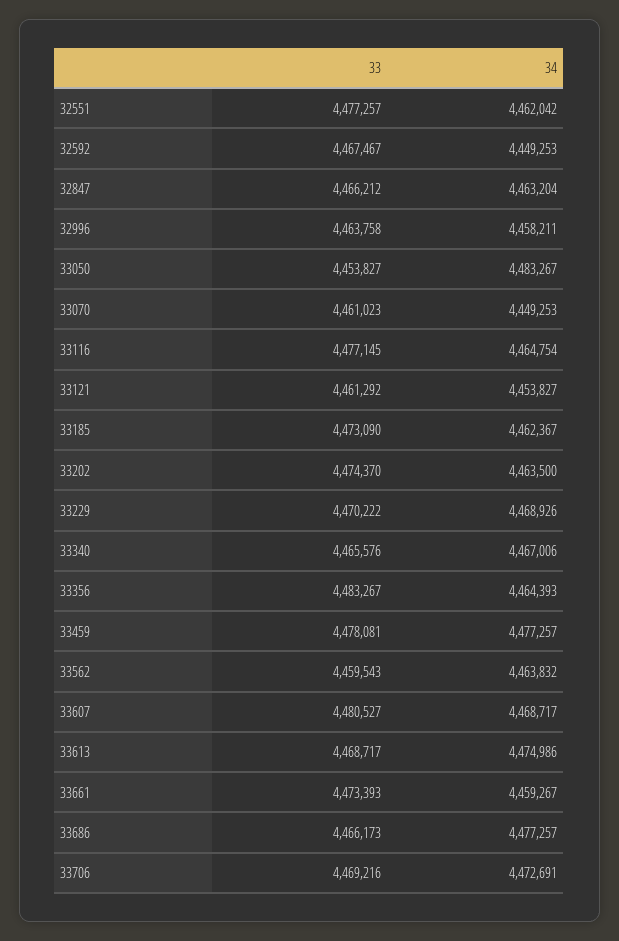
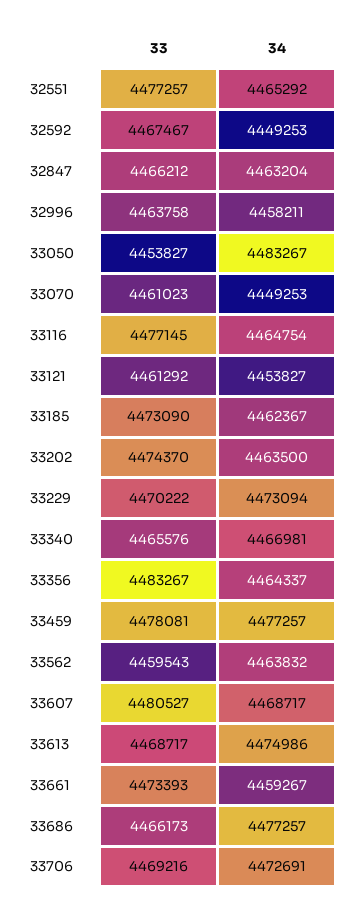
  {
    "33": {
      "32551": 4477257,
      "32592": 4467467,
      "32847": 4466212,
      "32996": 4463758,
      "33050": 4453827,
      "33070": 4461023,
      "33116": 4477145,
      "33121": 4461292,
      "33185": 4473090,
      "33202": 4474370,
      "33229": 4470222,
      "33340": 4465576,
      "33356": 4483267,
      "33459": 4478081,
      "33562": 4459543,
      "33607": 4480527,
      "33613": 4468717,
      "33661": 4473393,
      "33686": 4466173,
      "33706": 4469216
    },
    "34": {
-     "32551": 4462042,
+     "32551": 4465292,
      "32592": 4449253,
      "32847": 4463204,
      "32996": 4458211,
      "33050": 4483267,
      "33070": 4449253,
      "33116": 4464754,
      "33121": 4453827,
      "33185": 4462367,
      "33202": 4463500,
-     "33229": 4468926,
+     "33229": 4473094,
-     "33340": 4467006,
+     "33340": 4466981,
-     "33356": 4464393,
+     "33356": 4464337,
      "33459": 4477257,
      "33562": 4463832,
      "33607": 4468717,
      "33613": 4474986,
      "33661": 4459267,
      "33686": 4477257,
      "33706": 4472691
    }
  }

